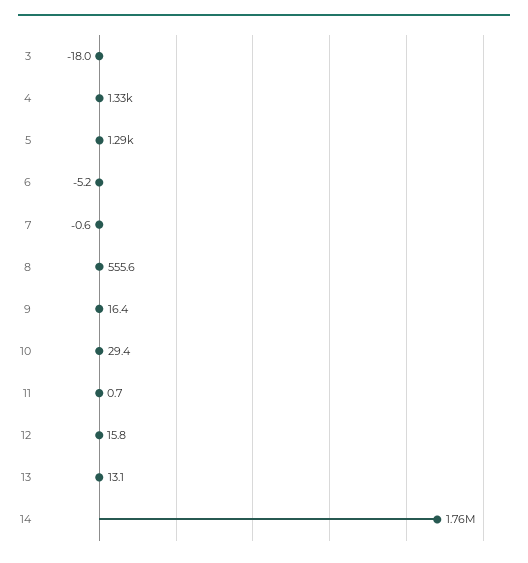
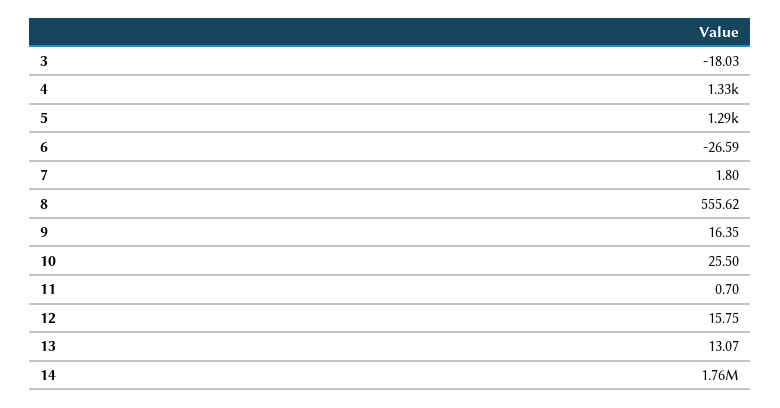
  {
    "3": -18.03,
    "4": 1330,
    "5": 1290,
-   "6": -5.2,
+   "6": -26.59,
-   "7": -0.6,
+   "7": 1.8,
    "8": 555.62,
    "9": 16.35,
-   "10": 29.4,
+   "10": 25.5,
    "11": 0.7,
    "12": 15.75,
    "13": 13.07,
    "14": 1760000
  }

